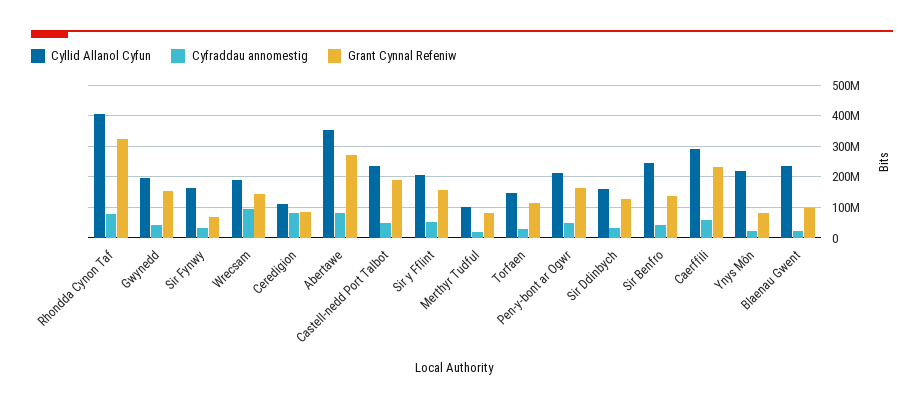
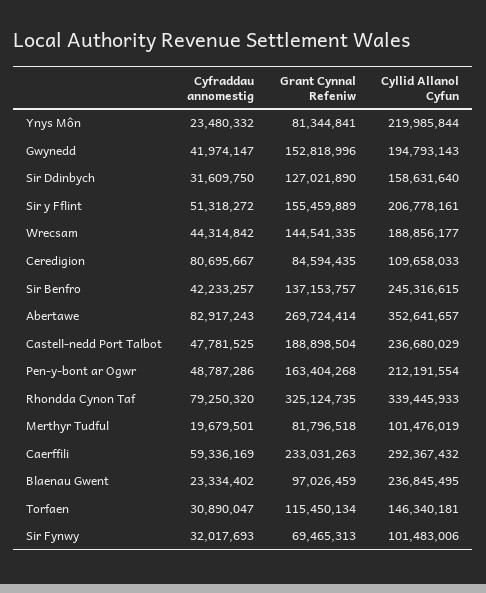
  {
    "Cyllid Allanol Cyfun": {
-     "Rhondda Cynon Taf": 400000000,
+     "Rhondda Cynon Taf": 339445933,
      "Gwynedd": 194793143,
-     "Sir Fynwy": 160000000,
+     "Sir Fynwy": 101483006,
      "Wrecsam": 188856177,
      "Ceredigion": 109658033,
      "Abertawe": 352641657,
      "Castell-nedd Port Talbot": 236680029,
      "Sir y Fflint": 206778161,
      "Merthyr Tudful": 101476019,
      "Torfaen": 146340181,
      "Pen-y-bont ar Ogwr": 212191554,
      "Sir Ddinbych": 158631640,
      "Sir Benfro": 245316615,
      "Caerffili": 292367432,
      "Ynys Môn": 219985844,
      "Blaenau Gwent": 236845495
    },
    "Cyfraddau annomestig": {
      "Rhondda Cynon Taf": 79250320,
      "Gwynedd": 41974147,
      "Sir Fynwy": 32017693,
-     "Wrecsam": 100000000,
+     "Wrecsam": 44314842,
      "Ceredigion": 80695667,
      "Abertawe": 82917243,
      "Castell-nedd Port Talbot": 47781525,
      "Sir y Fflint": 51318272,
      "Merthyr Tudful": 19679501,
      "Torfaen": 30890047,
      "Pen-y-bont ar Ogwr": 48787286,
      "Sir Ddinbych": 31609750,
      "Sir Benfro": 42233257,
      "Caerffili": 59336169,
      "Ynys Môn": 23480332,
      "Blaenau Gwent": 23334402
    },
    "Grant Cynnal Refeniw": {
      "Rhondda Cynon Taf": 325124735,
      "Gwynedd": 152818996,
      "Sir Fynwy": 69465313,
      "Wrecsam": 144541335,
      "Ceredigion": 84594435,
      "Abertawe": 269724414,
      "Castell-nedd Port Talbot": 188898504,
      "Sir y Fflint": 155459889,
      "Merthyr Tudful": 81796518,
      "Torfaen": 115450134,
      "Pen-y-bont ar Ogwr": 163404268,
      "Sir Ddinbych": 127021890,
      "Sir Benfro": 137153757,
      "Caerffili": 233031263,
      "Ynys Môn": 81344841,
      "Blaenau Gwent": 97026459
    }
  }

